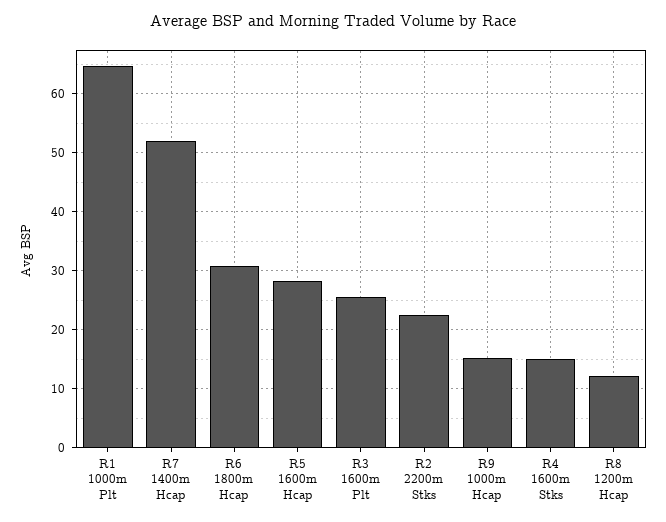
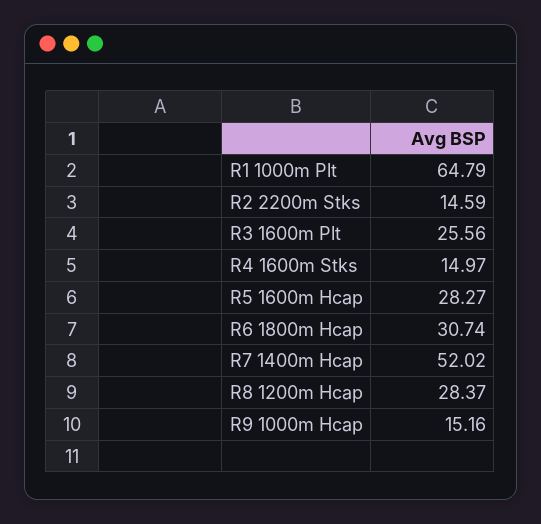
  {
    "R1 1000m Plt": 64.79,
    "R7 1400m Hcap": 52.02,
    "R6 1800m Hcap": 30.74,
    "R5 1600m Hcap": 28.27,
    "R3 1600m Plt": 25.56,
-   "R2 2200m Stks": 22,
+   "R2 2200m Stks": 14.59,
    "R9 1000m Hcap": 15.16,
    "R4 1600m Stks": 14.97,
-   "R8 1200m Hcap": 12
+   "R8 1200m Hcap": 28.37
  }

